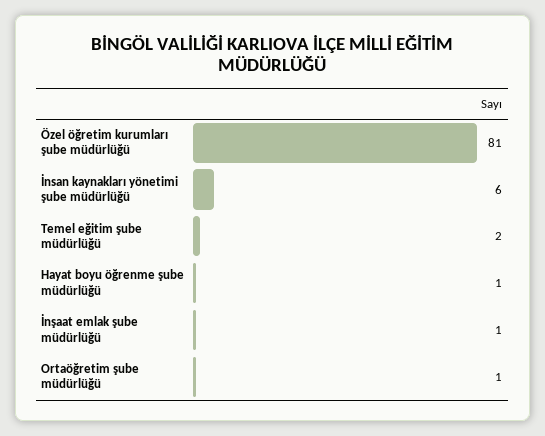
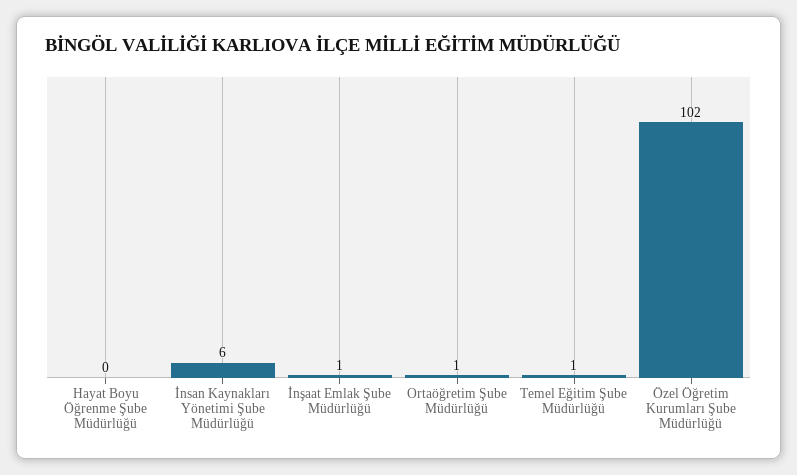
  {
-   "Özel öğretim kurumları şube müdürlüğü": 81,
+   "Özel öğretim kurumları şube müdürlüğü": 102,
    "İnsan kaynakları yönetimi şube müdürlüğü": 6,
-   "Temel eğitim şube müdürlüğü": 2,
+   "Temel eğitim şube müdürlüğü": 1,
-   "Hayat boyu öğrenme şube müdürlüğü": 1,
+   "Hayat boyu öğrenme şube müdürlüğü": 0,
    "İnşaat emlak şube müdürlüğü": 1,
    "Ortaöğretim şube müdürlüğü": 1
  }

